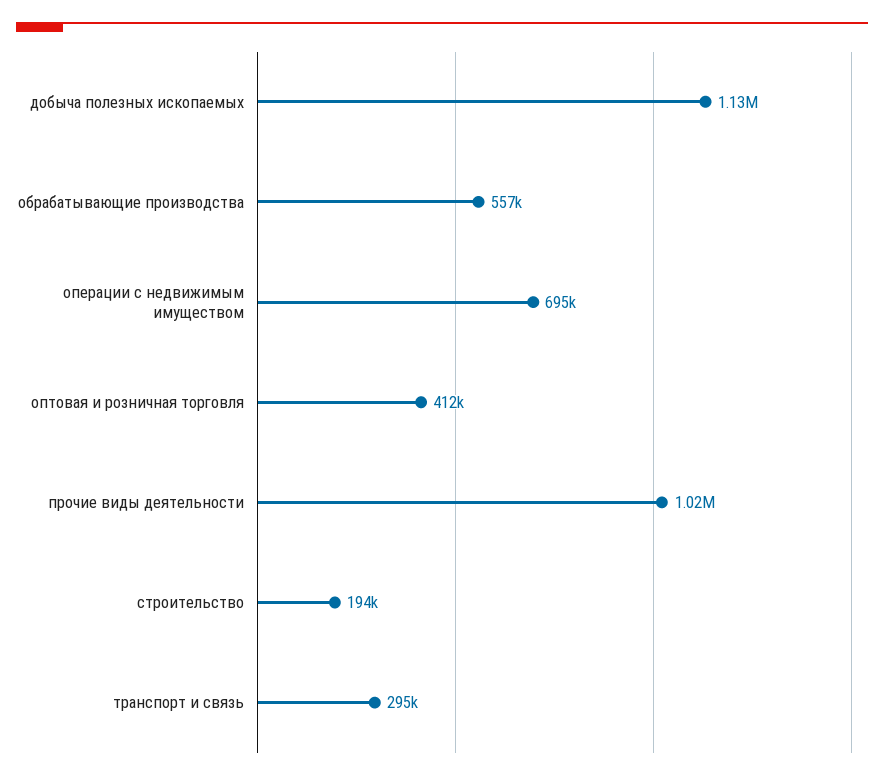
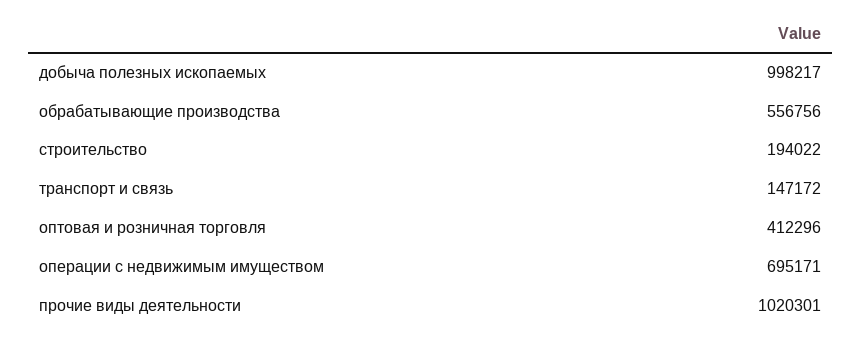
  {
-   "добыча полезных ископаемых": 1130000,
+   "добыча полезных ископаемых": 998217,
    "обрабатывающие производства": 556756,
    "операции с недвижимым имуществом": 695171,
    "оптовая и розничная торговля": 412296,
    "прочие виды деятельности": 1020301,
    "строительство": 194022,
-   "транспорт и связь": 295000
+   "транспорт и связь": 147172
  }

